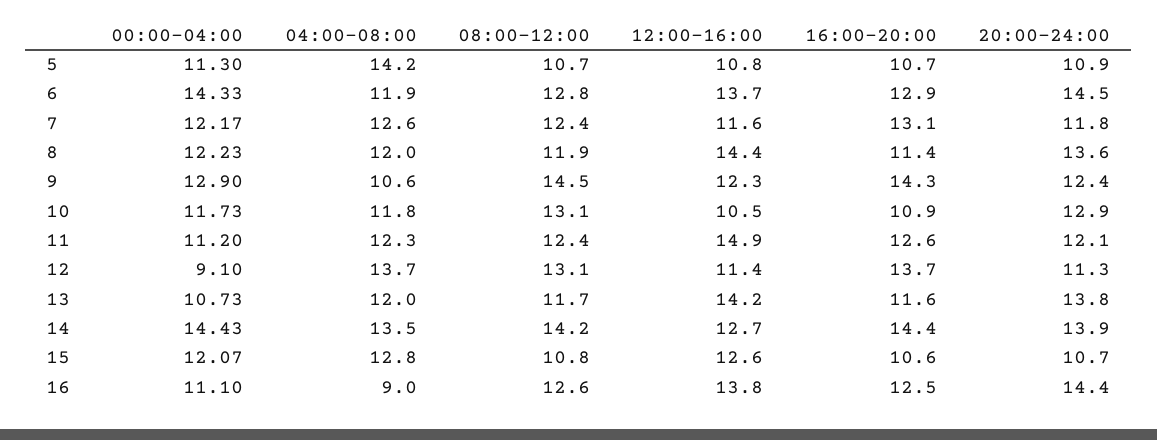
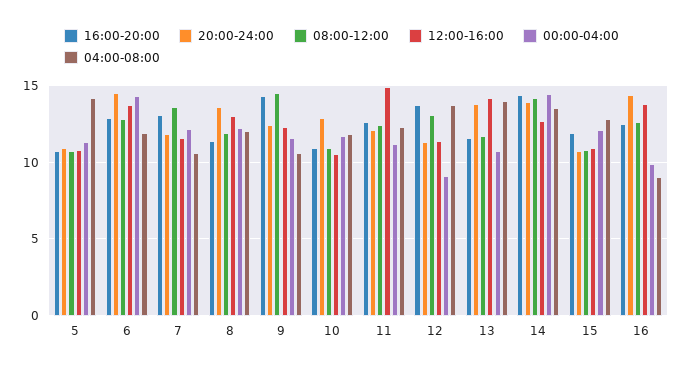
  {
    "00:00-04:00": {
      "5": 11.3,
      "6": 14.33,
      "7": 12.17,
      "8": 12.23,
-     "9": 12.9,
+     "9": 11.5,
      "10": 11.73,
      "11": 11.2,
      "12": 9.1,
      "13": 10.73,
      "14": 14.43,
      "15": 12.07,
-     "16": 11.1
+     "16": 10
    },
    "04:00-08:00": {
      "5": 14.2,
      "6": 11.9,
-     "7": 12.6,
+     "7": 10.5,
      "8": 12,
      "9": 10.6,
      "10": 11.8,
      "11": 12.3,
      "12": 13.7,
-     "13": 12,
+     "13": 14,
      "14": 13.5,
      "15": 12.8,
      "16": 9
    },
    "08:00-12:00": {
      "5": 10.7,
      "6": 12.8,
-     "7": 12.4,
+     "7": 13.5,
      "8": 11.9,
      "9": 14.5,
-     "10": 13.1,
+     "10": 11,
      "11": 12.4,
      "12": 13.1,
      "13": 11.7,
      "14": 14.2,
      "15": 10.8,
      "16": 12.6
    },
    "12:00-16:00": {
      "5": 10.8,
      "6": 13.7,
      "7": 11.6,
-     "8": 14.4,
+     "8": 13,
      "9": 12.3,
      "10": 10.5,
      "11": 14.9,
      "12": 11.4,
      "13": 14.2,
      "14": 12.7,
-     "15": 12.6,
+     "15": 11,
      "16": 13.8
    },
    "16:00-20:00": {
      "5": 10.7,
      "6": 12.9,
      "7": 13.1,
      "8": 11.4,
      "9": 14.3,
      "10": 10.9,
      "11": 12.6,
      "12": 13.7,
      "13": 11.6,
      "14": 14.4,
-     "15": 10.6,
+     "15": 12,
      "16": 12.5
    },
    "20:00-24:00": {
      "5": 10.9,
      "6": 14.5,
      "7": 11.8,
      "8": 13.6,
      "9": 12.4,
      "10": 12.9,
      "11": 12.1,
      "12": 11.3,
      "13": 13.8,
      "14": 13.9,
      "15": 10.7,
      "16": 14.4
    }
  }

